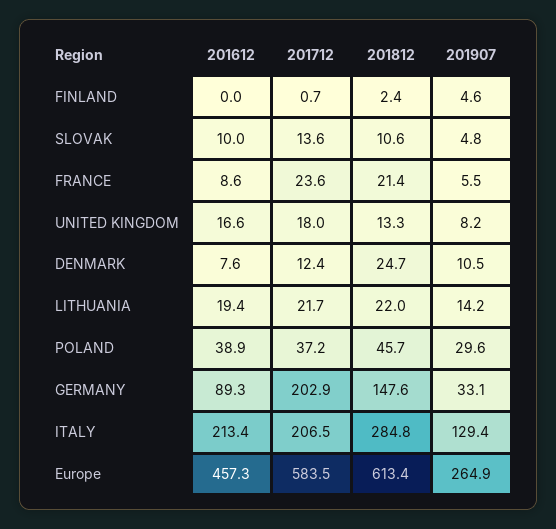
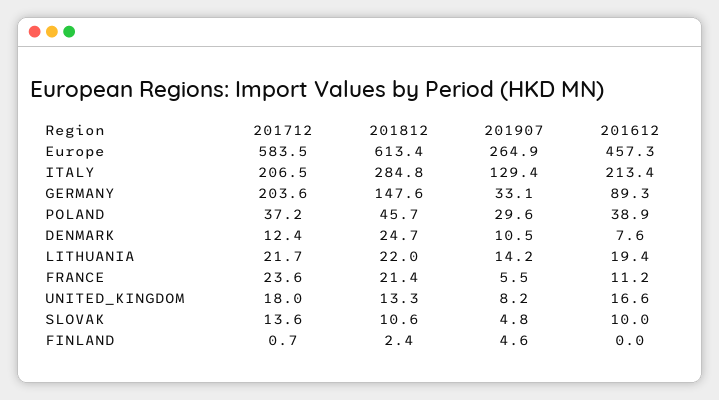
  {
    "201612": {
      "FINLAND": 0,
      "SLOVAK": 10,
-     "FRANCE": 8.6,
+     "FRANCE": 11.2,
      "UNITED KINGDOM": 16.6,
      "DENMARK": 7.6,
      "LITHUANIA": 19.4,
      "POLAND": 38.9,
      "GERMANY": 89.3,
      "ITALY": 213.4,
      "Europe": 457.3
    },
    "201712": {
      "FINLAND": 0.7,
      "SLOVAK": 13.6,
      "FRANCE": 23.6,
      "UNITED KINGDOM": 18,
      "DENMARK": 12.4,
      "LITHUANIA": 21.7,
      "POLAND": 37.2,
-     "GERMANY": 202.9,
+     "GERMANY": 203.6,
      "ITALY": 206.5,
      "Europe": 583.5
    },
    "201812": {
      "FINLAND": 2.4,
      "SLOVAK": 10.6,
      "FRANCE": 21.4,
      "UNITED KINGDOM": 13.3,
      "DENMARK": 24.7,
      "LITHUANIA": 22,
      "POLAND": 45.7,
      "GERMANY": 147.6,
      "ITALY": 284.8,
      "Europe": 613.4
    },
    "201907": {
      "FINLAND": 4.6,
      "SLOVAK": 4.8,
      "FRANCE": 5.5,
      "UNITED KINGDOM": 8.2,
      "DENMARK": 10.5,
      "LITHUANIA": 14.2,
      "POLAND": 29.6,
      "GERMANY": 33.1,
      "ITALY": 129.4,
      "Europe": 264.9
    }
  }

